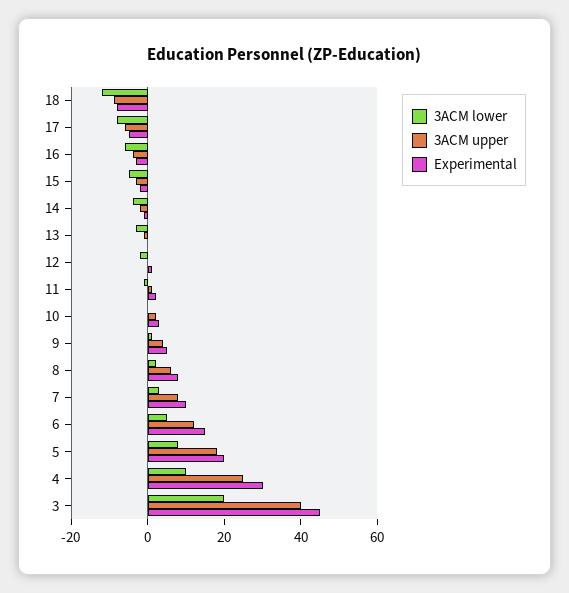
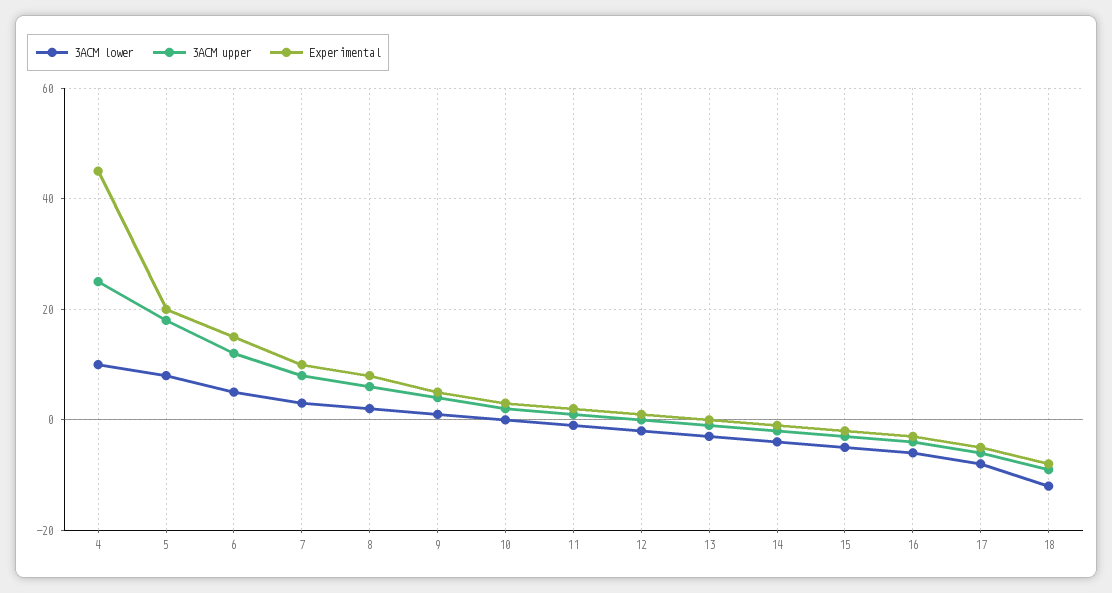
  {
    "3ACM lower": {
      "18": -10,
      "17": -10,
      "16": -5,
      "15": -5,
      "14": -5,
      "13": -5,
      "12": 0,
      "11": 0,
      "10": 0,
      "9": 0,
      "8": 0,
      "7": 5,
      "6": 5,
      "5": 10,
-     "4": 10,
+     "4": 10
-     "3": 20
    },
    "3ACM upper": {
      "18": -10,
      "17": -5,
      "16": -5,
      "15": -5,
      "14": 0,
      "13": 0,
      "12": 0,
      "11": 0,
      "10": 0,
      "9": 5,
      "8": 5,
      "7": 10,
      "6": 10,
      "5": 20,
-     "4": 25,
+     "4": 25
-     "3": 40
    },
    "Experimental": {
      "18": -10,
      "17": -5,
      "16": -5,
      "15": 0,
      "14": 0,
      "13": 0,
      "12": 0,
      "11": 0,
      "10": 5,
      "9": 5,
      "8": 10,
      "7": 10,
      "6": 15,
      "5": 20,
-     "4": 30,
+     "4": 45
-     "3": 45
    }
  }

